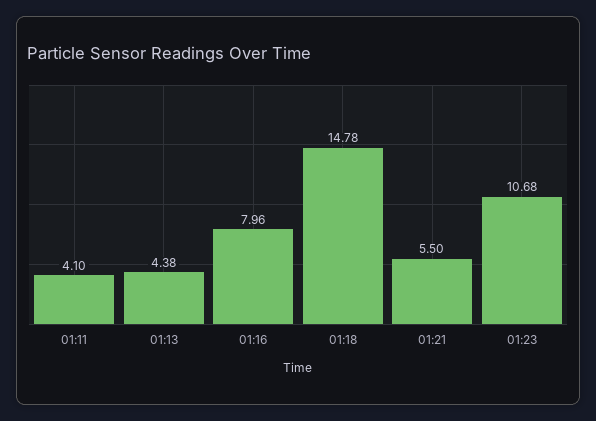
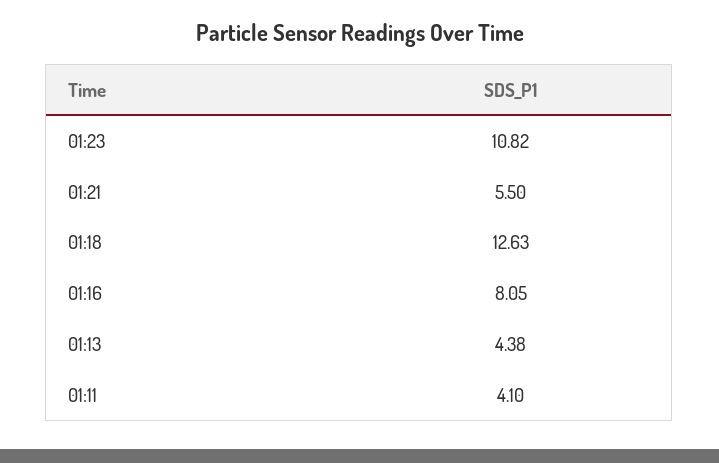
  {
    "01:11": 4.1,
    "01:13": 4.38,
-   "01:16": 7.96,
+   "01:16": 8.05,
-   "01:18": 14.78,
+   "01:18": 12.63,
    "01:21": 5.5,
-   "01:23": 10.68
+   "01:23": 10.82
  }

